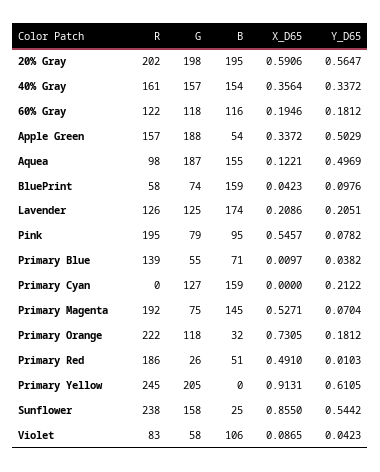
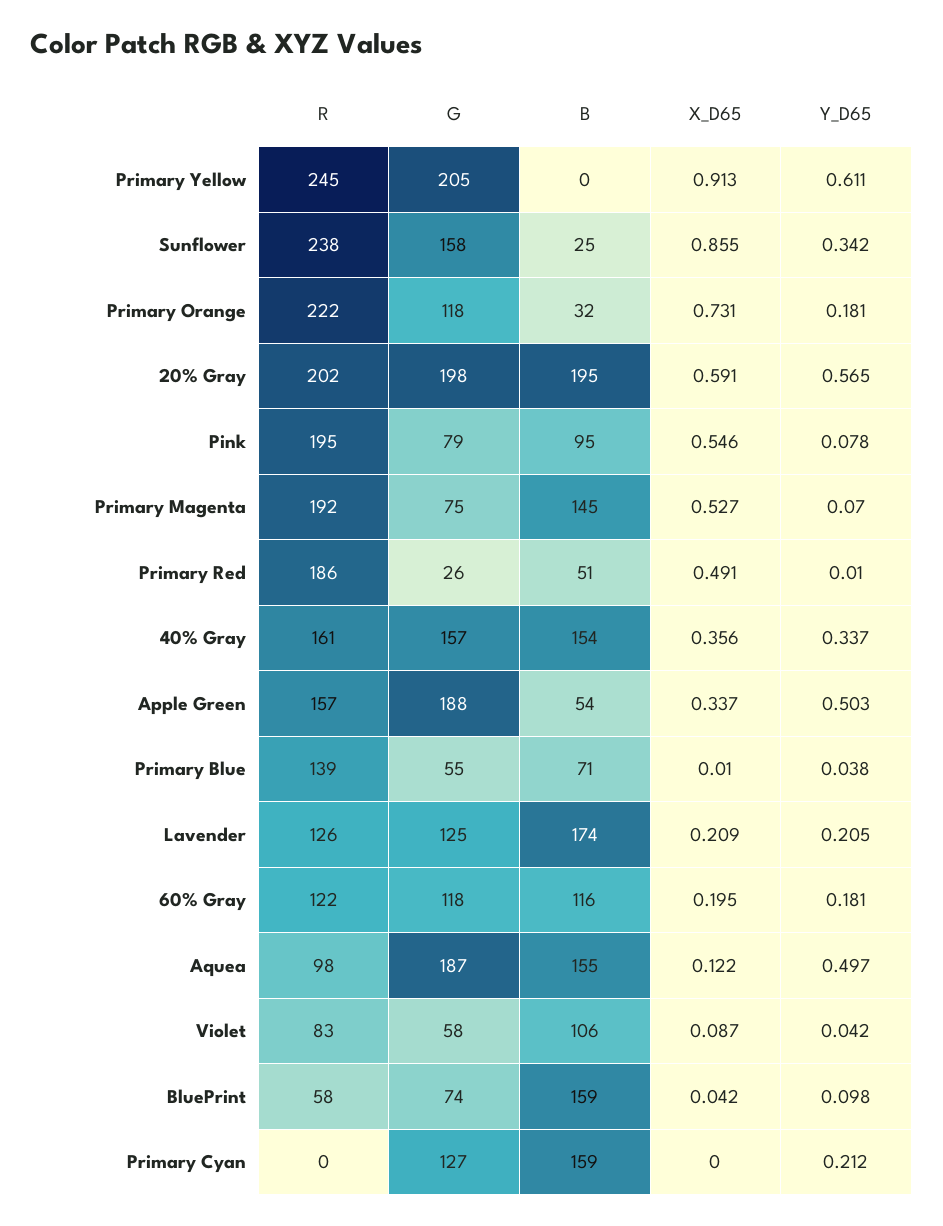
  {
    "R": {
      "20% Gray": 202,
      "40% Gray": 161,
      "60% Gray": 122,
      "Apple Green": 157,
      "Aquea": 98,
      "BluePrint": 58,
      "Lavender": 126,
      "Pink": 195,
      "Primary Blue": 139,
      "Primary Cyan": 0,
      "Primary Magenta": 192,
      "Primary Orange": 222,
      "Primary Red": 186,
      "Primary Yellow": 245,
      "Sunflower": 238,
      "Violet": 83
    },
    "G": {
      "20% Gray": 198,
      "40% Gray": 157,
      "60% Gray": 118,
      "Apple Green": 188,
      "Aquea": 187,
      "BluePrint": 74,
      "Lavender": 125,
      "Pink": 79,
      "Primary Blue": 55,
      "Primary Cyan": 127,
      "Primary Magenta": 75,
      "Primary Orange": 118,
      "Primary Red": 26,
      "Primary Yellow": 205,
      "Sunflower": 158,
      "Violet": 58
    },
    "B": {
      "20% Gray": 195,
      "40% Gray": 154,
      "60% Gray": 116,
      "Apple Green": 54,
      "Aquea": 155,
      "BluePrint": 159,
      "Lavender": 174,
      "Pink": 95,
      "Primary Blue": 71,
      "Primary Cyan": 159,
      "Primary Magenta": 145,
      "Primary Orange": 32,
      "Primary Red": 51,
      "Primary Yellow": 0,
      "Sunflower": 25,
      "Violet": 106
    },
    "X_D65": {
      "20% Gray": 0.5906,
      "40% Gray": 0.3564,
      "60% Gray": 0.1946,
      "Apple Green": 0.3372,
      "Aquea": 0.1221,
      "BluePrint": 0.0423,
      "Lavender": 0.2086,
      "Pink": 0.5457,
      "Primary Blue": 0.0097,
      "Primary Cyan": 0,
      "Primary Magenta": 0.5271,
      "Primary Orange": 0.7305,
      "Primary Red": 0.491,
      "Primary Yellow": 0.9131,
      "Sunflower": 0.855,
      "Violet": 0.0865
    },
    "Y_D65": {
      "20% Gray": 0.5647,
      "40% Gray": 0.3372,
      "60% Gray": 0.1812,
      "Apple Green": 0.5029,
      "Aquea": 0.4969,
      "BluePrint": 0.0976,
      "Lavender": 0.2051,
      "Pink": 0.0782,
      "Primary Blue": 0.0382,
      "Primary Cyan": 0.2122,
      "Primary Magenta": 0.0704,
      "Primary Orange": 0.1812,
      "Primary Red": 0.0103,
      "Primary Yellow": 0.6105,
-     "Sunflower": 0.5442,
+     "Sunflower": 0.342,
      "Violet": 0.0423
    }
  }

